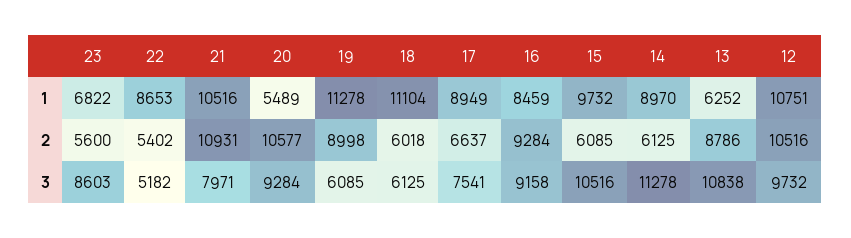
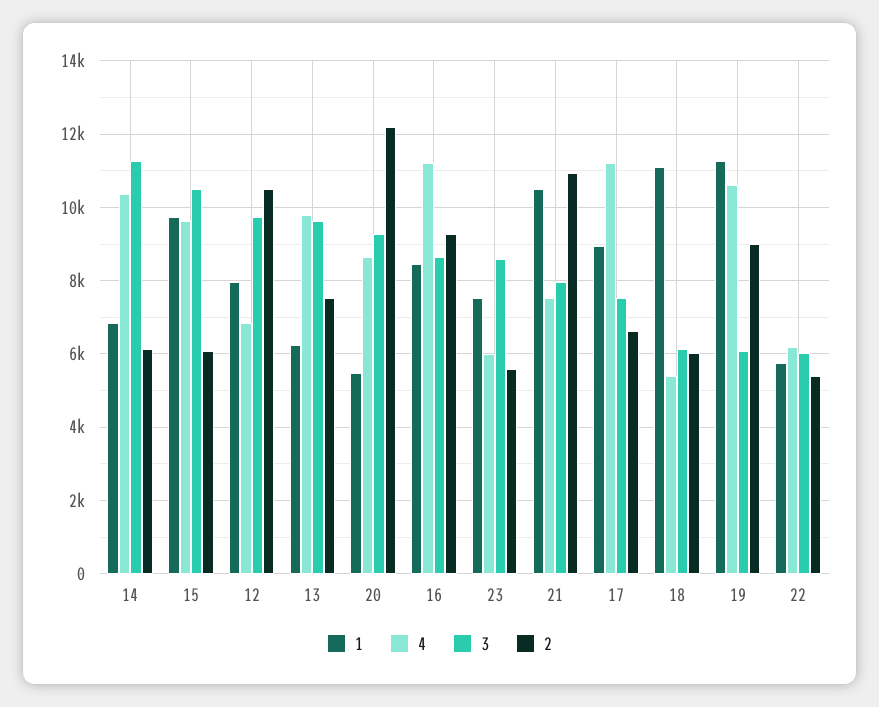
  {
    "1": {
-     "23": 6822,
+     "23": 7600,
-     "22": 8653,
+     "22": 5800,
      "21": 10516,
      "20": 5489,
      "19": 11278,
      "18": 11104,
      "17": 8949,
      "16": 8459,
      "15": 9732,
-     "14": 8970,
+     "14": 6800,
      "13": 6252,
-     "12": 10751
+     "12": 8000
    },
    "2": {
      "23": 5600,
      "22": 5402,
      "21": 10931,
-     "20": 10577,
+     "20": 12200,
      "19": 8998,
      "18": 6018,
      "17": 6637,
      "16": 9284,
      "15": 6085,
      "14": 6125,
-     "13": 8786,
+     "13": 7600,
      "12": 10516
    },
    "3": {
      "23": 8603,
-     "22": 5182,
+     "22": 6000,
      "21": 7971,
      "20": 9284,
      "19": 6085,
      "18": 6125,
      "17": 7541,
-     "16": 9158,
+     "16": 8600,
      "15": 10516,
      "14": 11278,
-     "13": 10838,
+     "13": 9600,
      "12": 9732
-   }
+   },
+   "4": {
+     "14": 10400,
+     "15": 9600,
+     "12": 6800,
+     "13": 9800,
+     "20": 8600,
+     "16": 11200,
+     "23": 6000,
+     "21": 7600,
+     "17": 11200,
+     "18": 5400,
+     "19": 10600,
+     "22": 6200
+   }
  }

